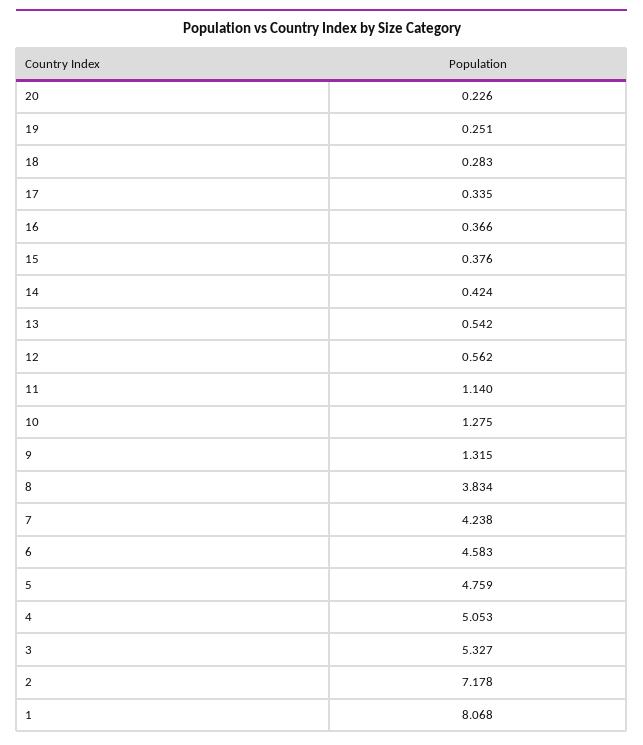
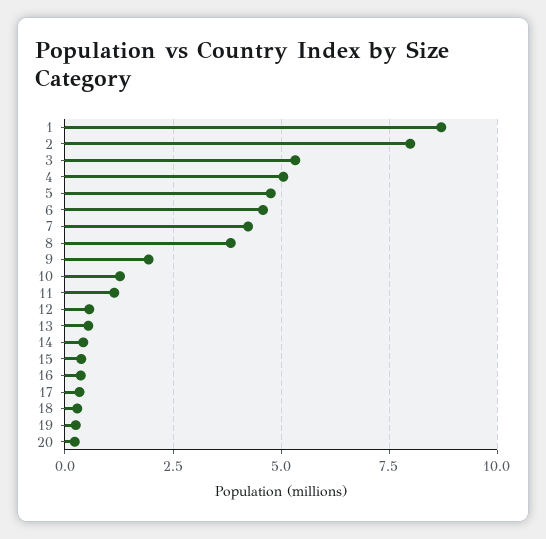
  {
    "20": 0.226,
    "19": 0.251,
    "18": 0.283,
    "17": 0.335,
    "16": 0.366,
    "15": 0.376,
    "14": 0.424,
    "13": 0.542,
    "12": 0.562,
    "11": 1.14,
    "10": 1.275,
-   "9": 1.315,
+   "9": 2,
    "8": 3.834,
    "7": 4.238,
    "6": 4.583,
    "5": 4.759,
    "4": 5.053,
    "3": 5.327,
-   "2": 7.178,
+   "2": 8,
-   "1": 8.068
+   "1": 8.75
  }

